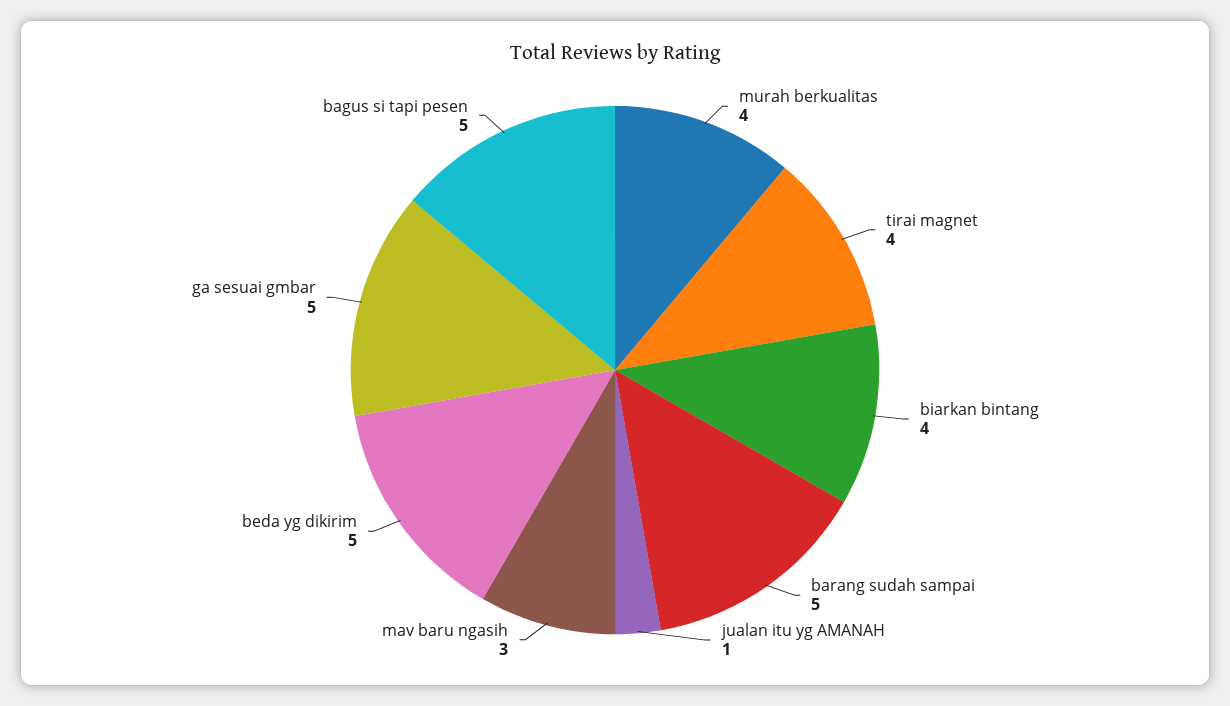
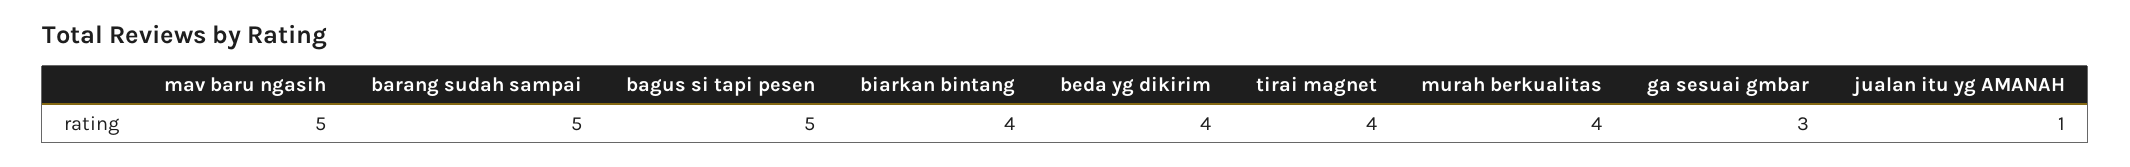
  {
    "murah berkualitas": 4,
    "tirai magnet": 4,
    "biarkan bintang": 4,
    "barang sudah sampai": 5,
    "jualan itu yg AMANAH": 1,
-   "mav baru ngasih": 3,
+   "mav baru ngasih": 5,
-   "beda yg dikirim": 5,
+   "beda yg dikirim": 4,
-   "ga sesuai gmbar": 5,
+   "ga sesuai gmbar": 3,
    "bagus si tapi pesen": 5
  }

